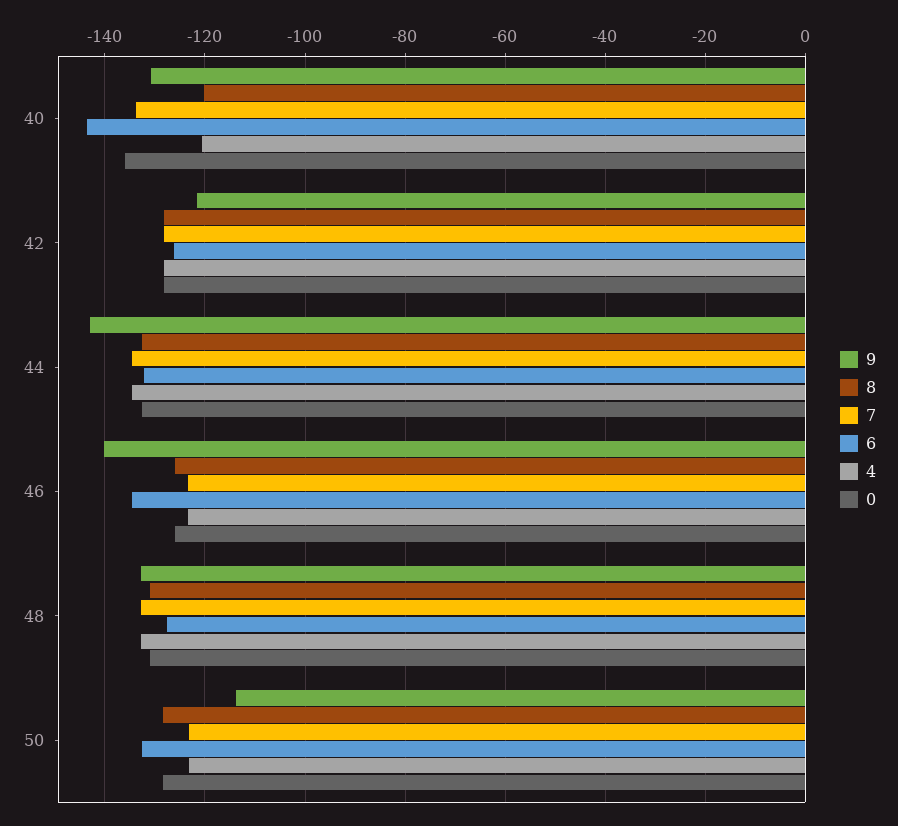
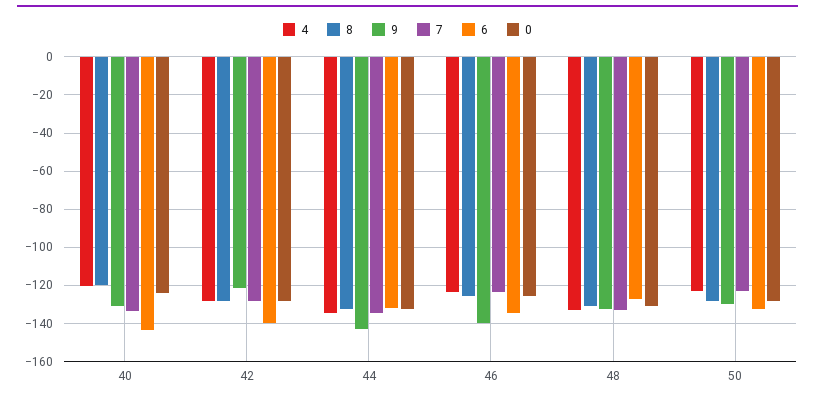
  {
    "9": {
      "40": -130,
      "42": -122,
      "44": -142,
      "46": -140,
      "48": -132,
-     "50": -114
+     "50": -130
    },
    "8": {
      "40": -120,
      "42": -128,
      "44": -132,
      "46": -126,
      "48": -130,
      "50": -128
    },
    "7": {
      "40": -134,
      "42": -128,
      "44": -134,
      "46": -124,
      "48": -132,
      "50": -124
    },
    "6": {
      "40": -144,
-     "42": -126,
+     "42": -140,
      "44": -132,
      "46": -134,
      "48": -128,
      "50": -132
    },
    "4": {
      "40": -120,
      "42": -128,
      "44": -134,
      "46": -124,
      "48": -132,
      "50": -124
    },
    "0": {
-     "40": -136,
+     "40": -125,
      "42": -128,
      "44": -132,
      "46": -126,
      "48": -130,
      "50": -128
    }
  }

